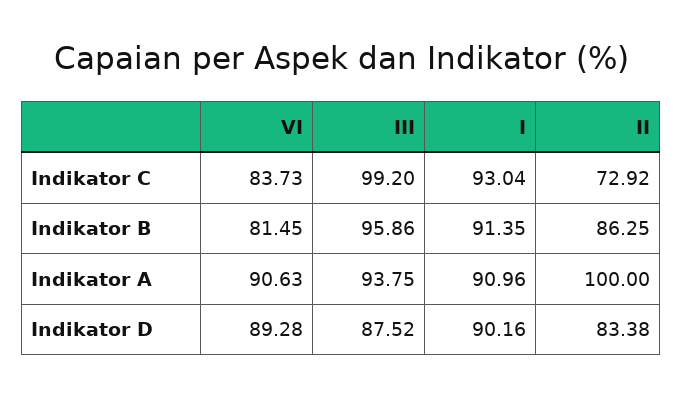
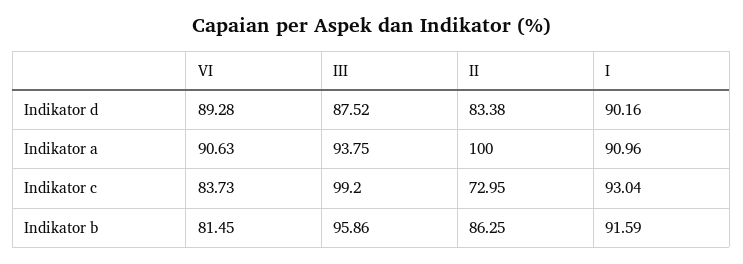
  {
    "VI": {
      "Indikator C": 83.73,
      "Indikator B": 81.45,
      "Indikator A": 90.63,
      "Indikator D": 89.28
    },
    "III": {
      "Indikator C": 99.2,
      "Indikator B": 95.86,
      "Indikator A": 93.75,
      "Indikator D": 87.52
    },
    "I": {
      "Indikator C": 93.04,
-     "Indikator B": 91.35,
+     "Indikator B": 91.59,
      "Indikator A": 90.96,
      "Indikator D": 90.16
    },
    "II": {
-     "Indikator C": 72.92,
+     "Indikator C": 72.95,
      "Indikator B": 86.25,
      "Indikator A": 100,
      "Indikator D": 83.38
    }
  }

